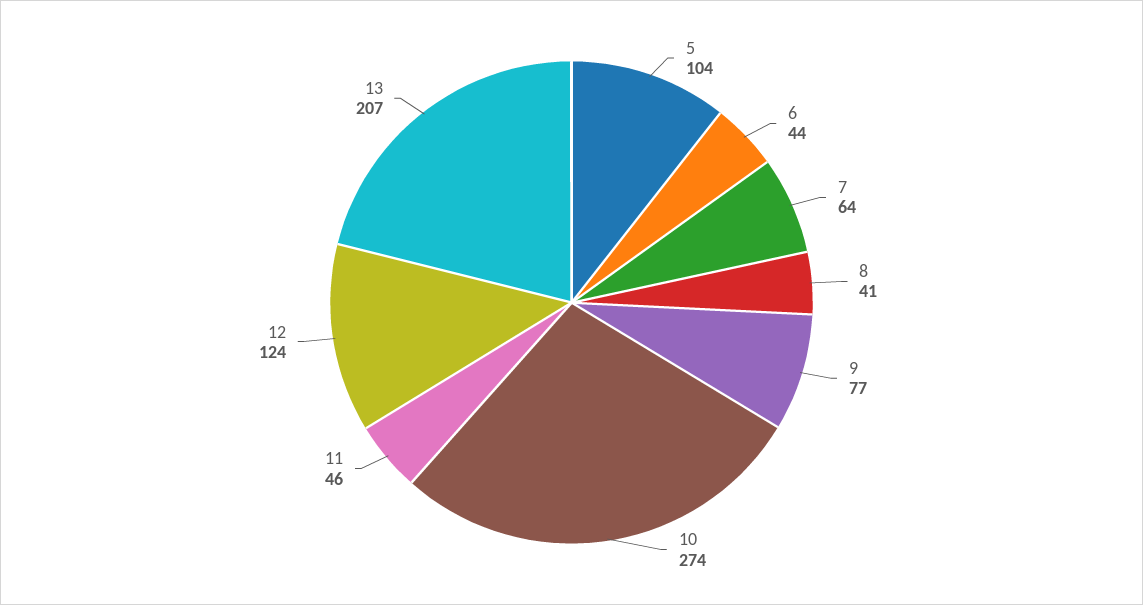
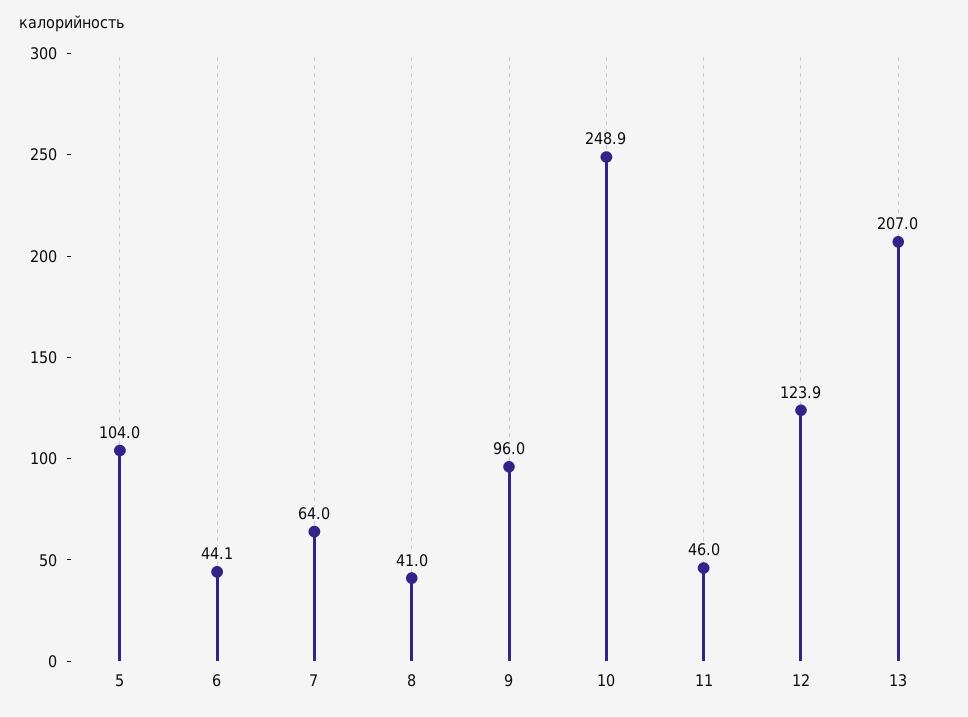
  {
    "5": 104,
    "6": 44.1,
    "7": 64,
    "8": 41,
-   "9": 77,
+   "9": 96,
-   "10": 274,
+   "10": 248.9,
    "11": 46,
    "12": 123.9,
    "13": 207
  }

